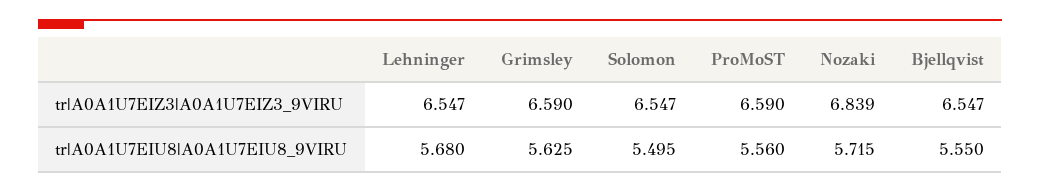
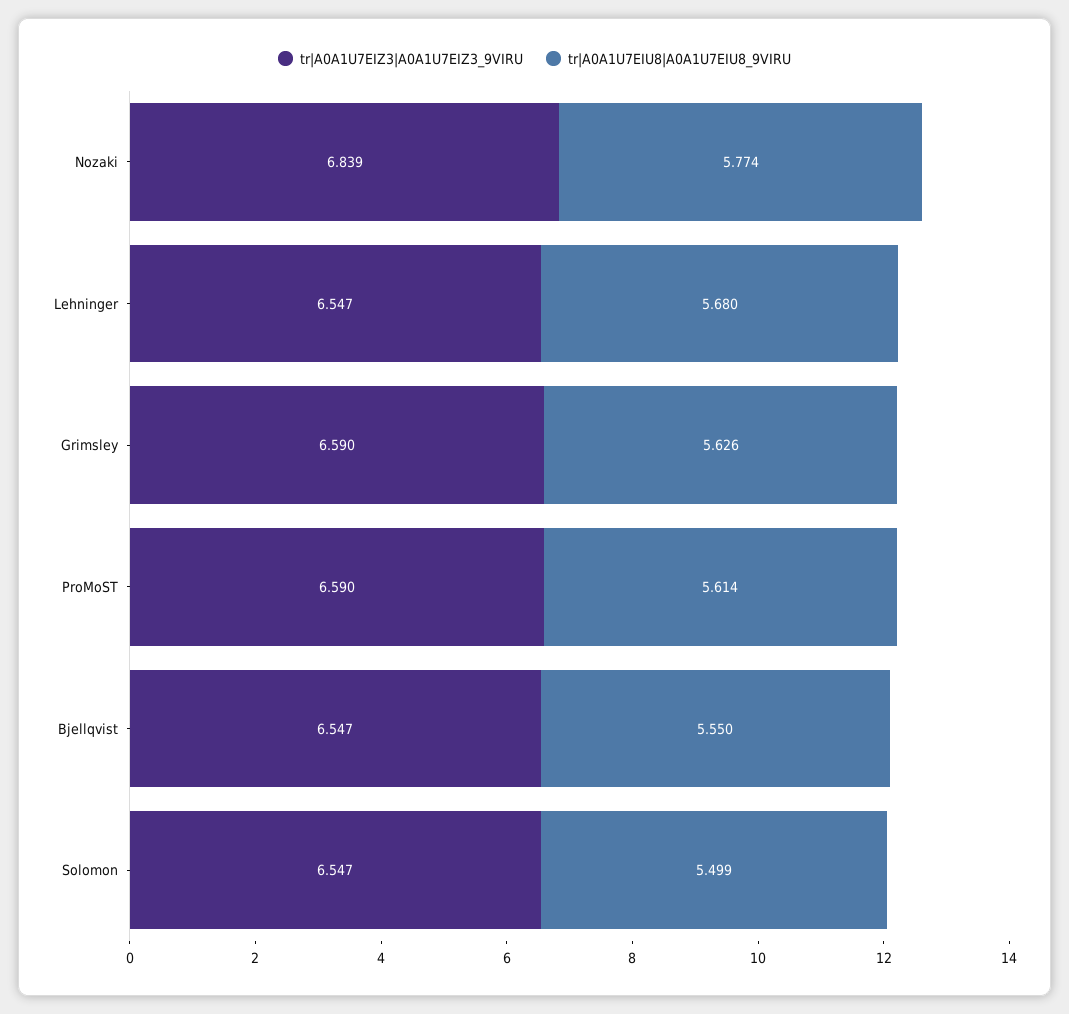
  {
    "tr|A0A1U7EIZ3|A0A1U7EIZ3_9VIRU": {
      "Lehninger": 6.547,
      "Grimsley": 6.59,
      "Solomon": 6.547,
      "ProMoST": 6.59,
      "Nozaki": 6.839,
      "Bjellqvist": 6.547
    },
    "tr|A0A1U7EIU8|A0A1U7EIU8_9VIRU": {
      "Lehninger": 5.68,
-     "Grimsley": 5.625,
+     "Grimsley": 5.626,
-     "Solomon": 5.495,
+     "Solomon": 5.499,
-     "ProMoST": 5.56,
+     "ProMoST": 5.614,
-     "Nozaki": 5.715,
+     "Nozaki": 5.774,
      "Bjellqvist": 5.55
    }
  }

